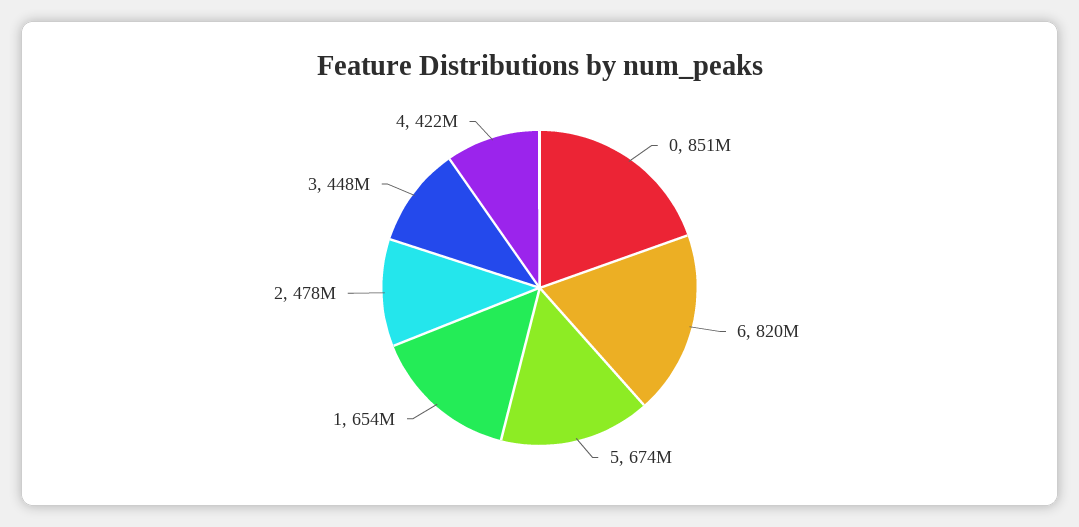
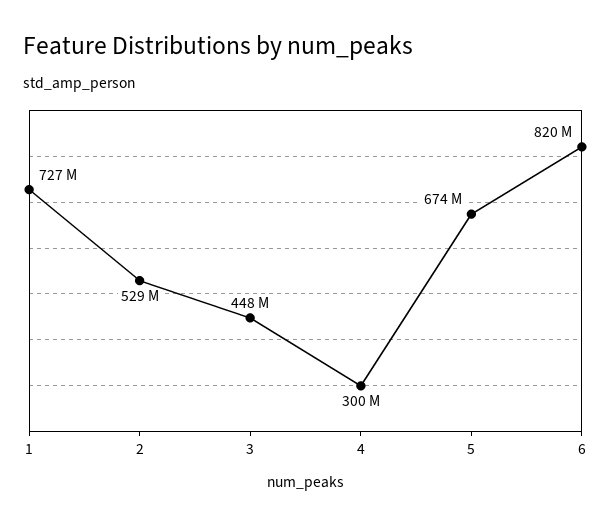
  {
-   "0": 851000000,
    "6": 820000000,
    "5": 674000000,
-   "1": 654000000,
+   "1": 727000000,
-   "2": 478000000,
+   "2": 529000000,
    "3": 448000000,
-   "4": 422000000
+   "4": 300000000
  }

